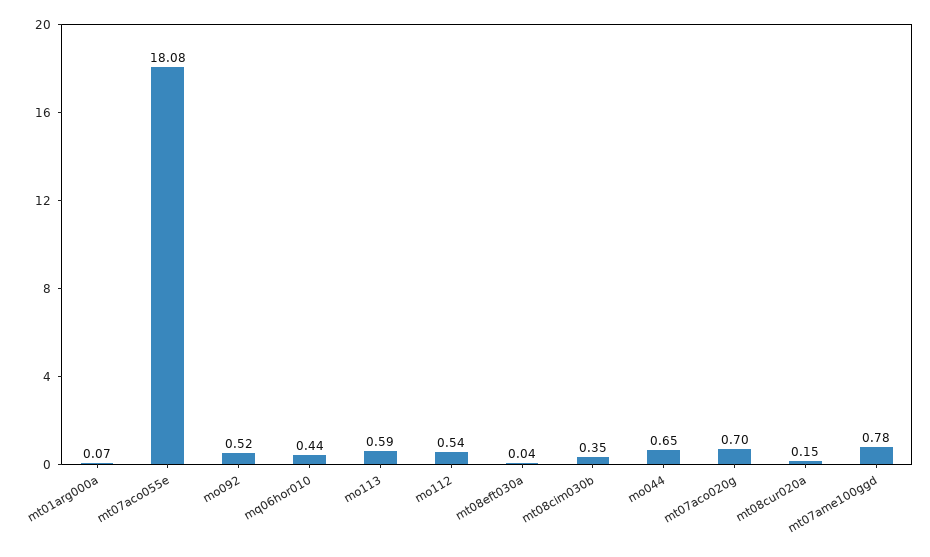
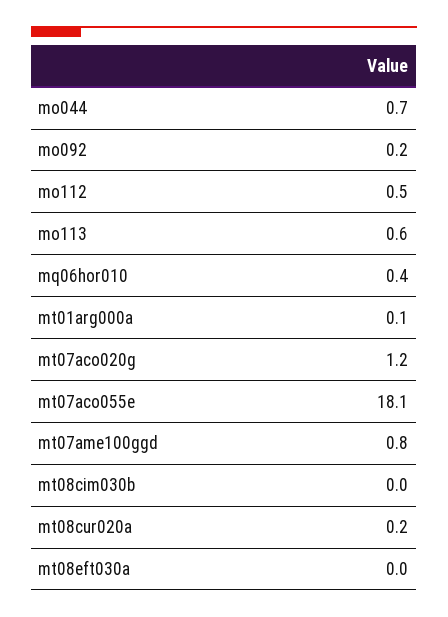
  {
    "mt01arg000a": 0.07,
    "mt07aco055e": 18.08,
-   "mo092": 0.52,
+   "mo092": 0.2,
    "mq06hor010": 0.44,
    "mo113": 0.59,
    "mo112": 0.54,
    "mt08eft030a": 0.04,
-   "mt08cim030b": 0.35,
+   "mt08cim030b": 0,
    "mo044": 0.65,
-   "mt07aco020g": 0.7,
+   "mt07aco020g": 1.2,
    "mt08cur020a": 0.15,
    "mt07ame100ggd": 0.78
  }

